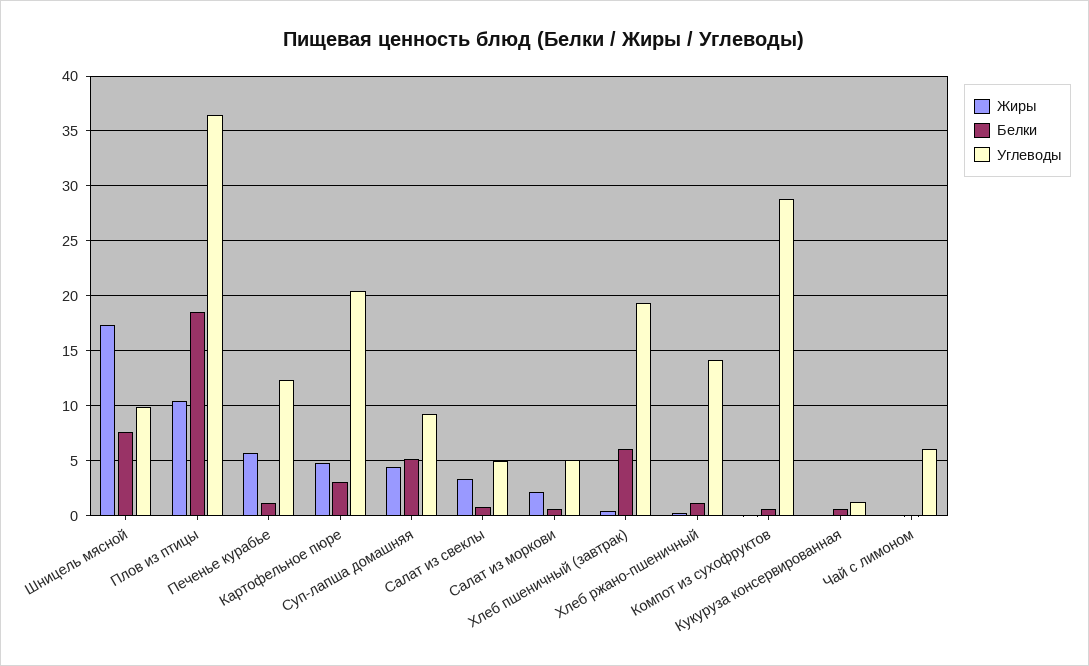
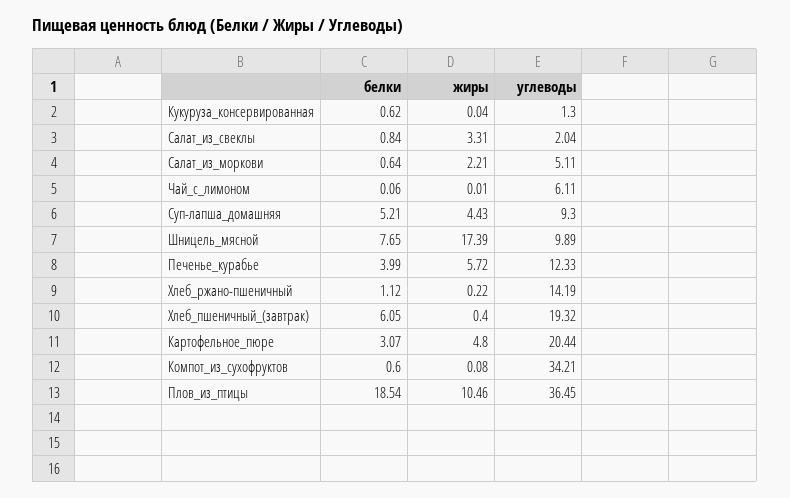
  {
    "Жиры": {
      "Шницель мясной": 17.39,
      "Плов из птицы": 10.46,
      "Печенье курабье": 5.72,
      "Картофельное пюре": 4.8,
      "Суп-лапша домашняя": 4.43,
      "Салат из свеклы": 3.31,
      "Салат из моркови": 2.21,
      "Хлеб пшеничный (завтрак)": 0.4,
      "Хлеб ржано-пшеничный": 0.22,
      "Компот из сухофруктов": 0.08,
      "Кукуруза консервированная": 0.04,
      "Чай с лимоном": 0.01
    },
    "Белки": {
      "Шницель мясной": 7.65,
      "Плов из птицы": 18.54,
-     "Печенье курабье": 1,
+     "Печенье курабье": 3.99,
      "Картофельное пюре": 3.07,
      "Суп-лапша домашняя": 5.21,
      "Салат из свеклы": 0.84,
      "Салат из моркови": 0.64,
      "Хлеб пшеничный (завтрак)": 6.05,
      "Хлеб ржано-пшеничный": 1.12,
      "Компот из сухофруктов": 0.6,
      "Кукуруза консервированная": 0.62,
      "Чай с лимоном": 0.06
    },
    "Углеводы": {
      "Шницель мясной": 9.89,
      "Плов из птицы": 36.45,
      "Печенье курабье": 12.33,
      "Картофельное пюре": 20.44,
      "Суп-лапша домашняя": 9.3,
-     "Салат из свеклы": 5,
+     "Салат из свеклы": 2.04,
      "Салат из моркови": 5.11,
      "Хлеб пшеничный (завтрак)": 19.32,
      "Хлеб ржано-пшеничный": 14.19,
-     "Компот из сухофруктов": 29,
+     "Компот из сухофруктов": 34.21,
      "Кукуруза консервированная": 1.3,
      "Чай с лимоном": 6.11
    }
  }

